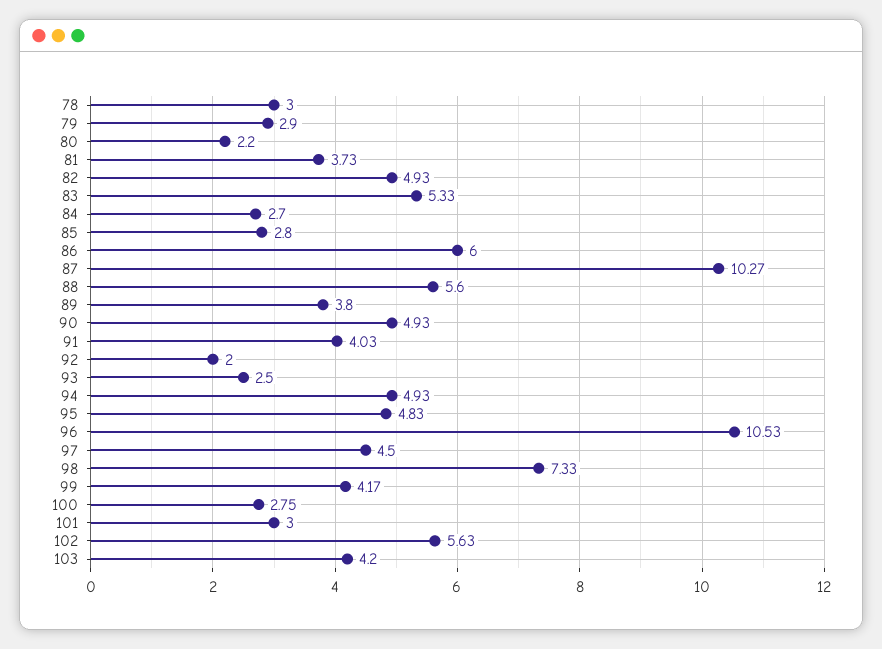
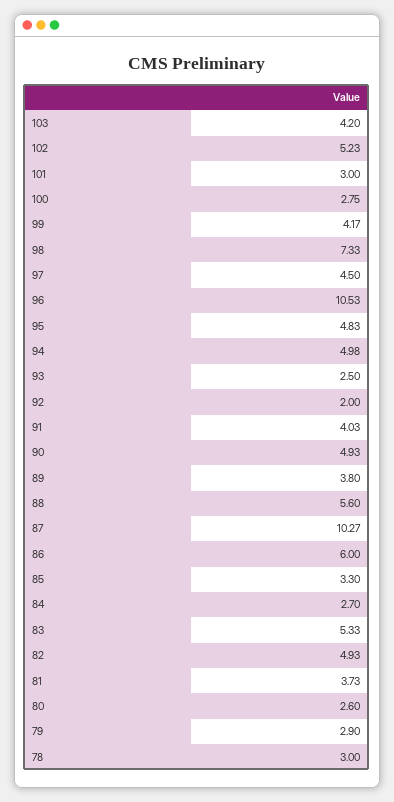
  {
    "78": 3,
    "79": 2.9,
-   "80": 2.2,
+   "80": 2.6,
    "81": 3.73,
    "82": 4.93,
    "83": 5.33,
    "84": 2.7,
-   "85": 2.8,
+   "85": 3.3,
    "86": 6,
    "87": 10.27,
    "88": 5.6,
    "89": 3.8,
    "90": 4.93,
    "91": 4.03,
    "92": 2,
    "93": 2.5,
-   "94": 4.93,
+   "94": 4.98,
    "95": 4.83,
    "96": 10.53,
    "97": 4.5,
    "98": 7.33,
    "99": 4.17,
    "100": 2.75,
    "101": 3,
-   "102": 5.63,
+   "102": 5.23,
    "103": 4.2
  }

